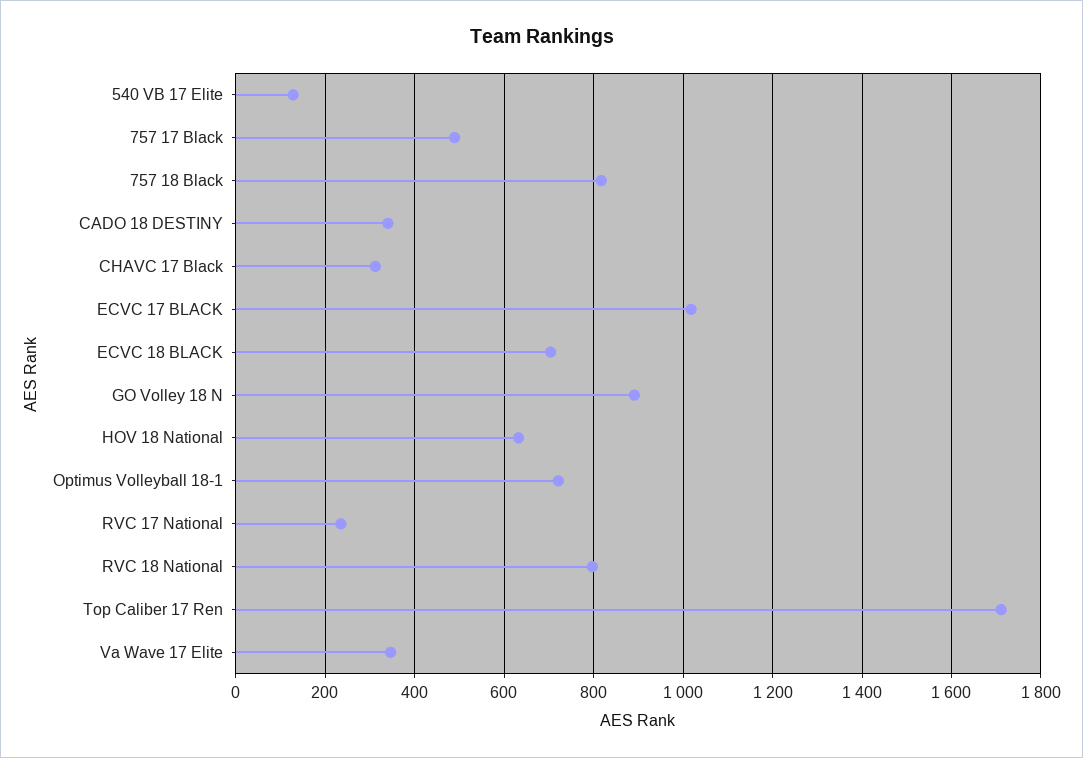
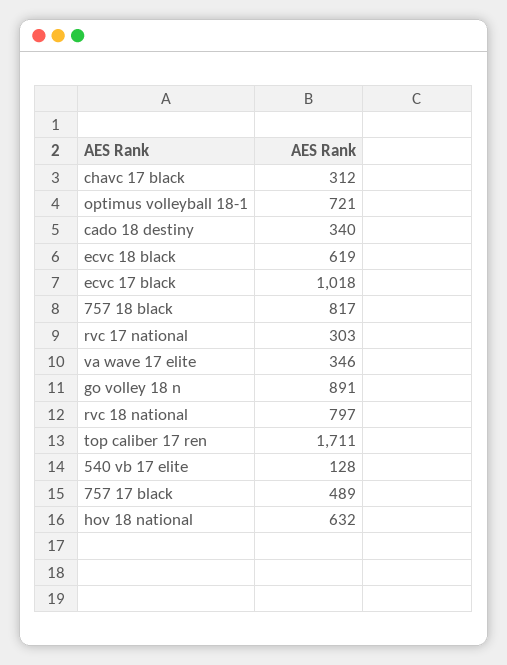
  {
    "540 VB 17 Elite": 128,
    "757 17 Black": 489,
    "757 18 Black": 817,
    "CADO 18 DESTINY": 340,
    "CHAVC 17 Black": 312,
    "ECVC 17 BLACK": 1018,
-   "ECVC 18 BLACK": 700,
+   "ECVC 18 BLACK": 619,
    "GO Volley 18 N": 891,
    "HOV 18 National": 632,
    "Optimus Volleyball 18-1": 721,
-   "RVC 17 National": 240,
+   "RVC 17 National": 303,
    "RVC 18 National": 797,
    "Top Caliber 17 Ren": 1711,
    "Va Wave 17 Elite": 346
  }

